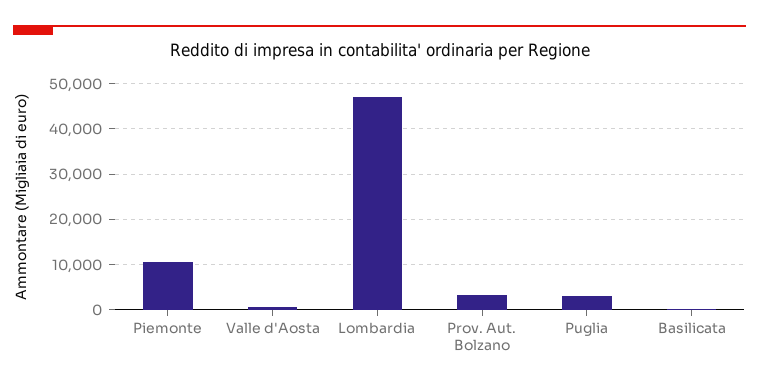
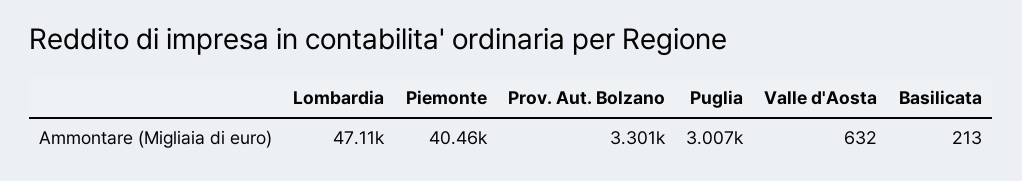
  {
-   "Piemonte": 10000,
+   "Piemonte": 40460,
    "Valle d'Aosta": 632,
    "Lombardia": 47110,
    "Prov. Aut. Bolzano": 3301,
    "Puglia": 3007,
    "Basilicata": 213
  }

